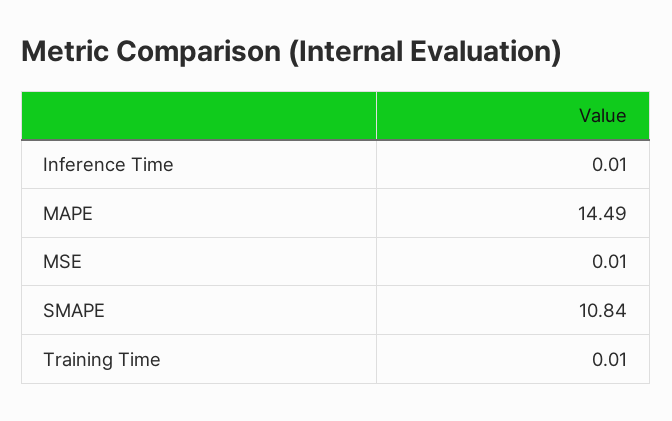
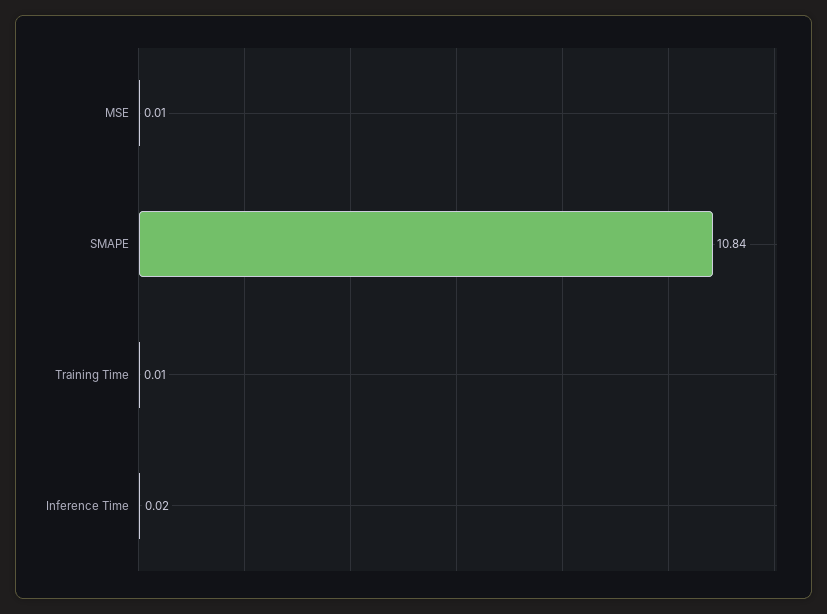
  {
-   "Inference Time": 0.01,
+   "Inference Time": 0.02,
-   "MAPE": 14.49,
    "MSE": 0.01,
    "SMAPE": 10.84,
    "Training Time": 0.01
  }

